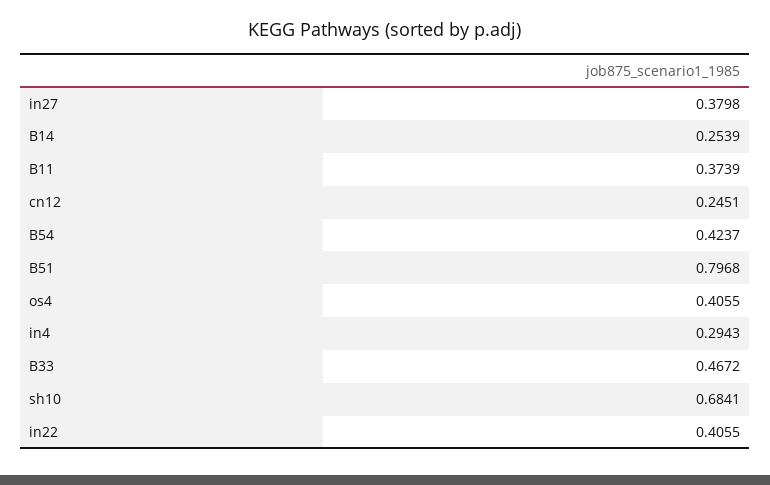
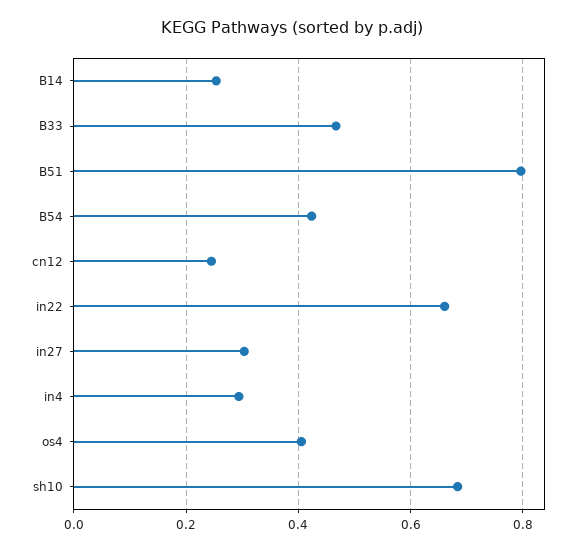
  {
-   "in27": 0.3798,
+   "in27": 0.3,
    "B14": 0.2539,
-   "B11": 0.3739,
    "cn12": 0.2451,
    "B54": 0.4237,
    "B51": 0.7968,
    "os4": 0.4055,
    "in4": 0.2943,
    "B33": 0.4672,
    "sh10": 0.6841,
-   "in22": 0.4055
+   "in22": 0.66
  }

